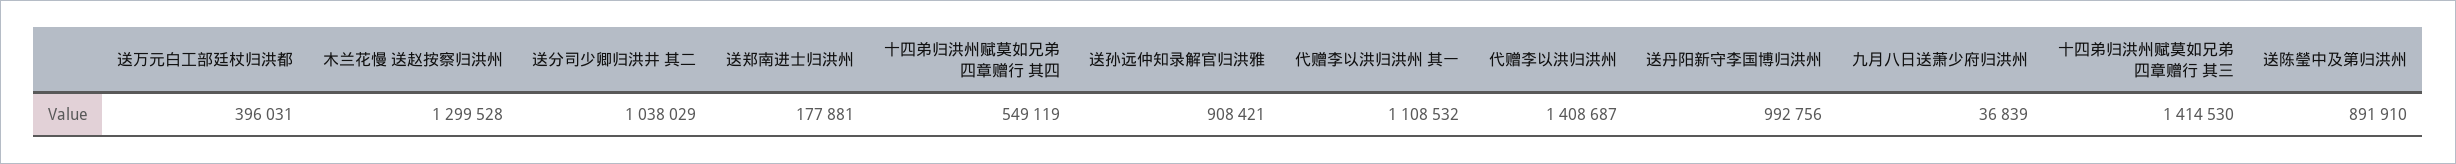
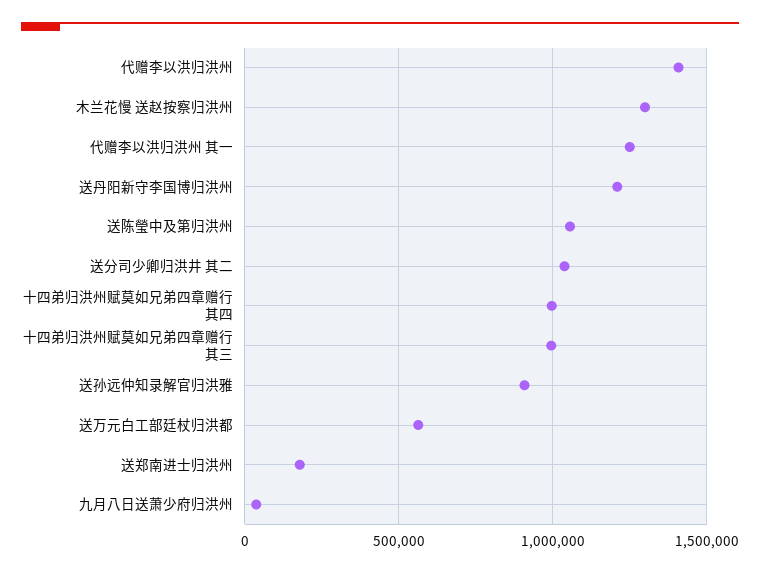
  {
-   "送万元白工部廷杖归洪都": 396031,
+   "送万元白工部廷杖归洪都": 550000,
    "木兰花慢 送赵按察归洪州": 1299528,
    "送分司少卿归洪井 其二": 1038029,
    "送郑南进士归洪州": 177881,
-   "十四弟归洪州赋莫如兄弟四章赠行 其四": 549119,
+   "十四弟归洪州赋莫如兄弟四章赠行 其四": 1000000,
    "送孙远仲知录解官归洪雅": 908421,
-   "代赠李以洪归洪州 其一": 1108532,
+   "代赠李以洪归洪州 其一": 1250000,
    "代赠李以洪归洪州": 1408687,
-   "送丹阳新守李国博归洪州": 992756,
+   "送丹阳新守李国博归洪州": 1200000,
    "九月八日送萧少府归洪州": 36839,
-   "十四弟归洪州赋莫如兄弟四章赠行 其三": 1414530,
+   "十四弟归洪州赋莫如兄弟四章赠行 其三": 1000000,
-   "送陈瑩中及第归洪州": 891910
+   "送陈瑩中及第归洪州": 1050000
  }

